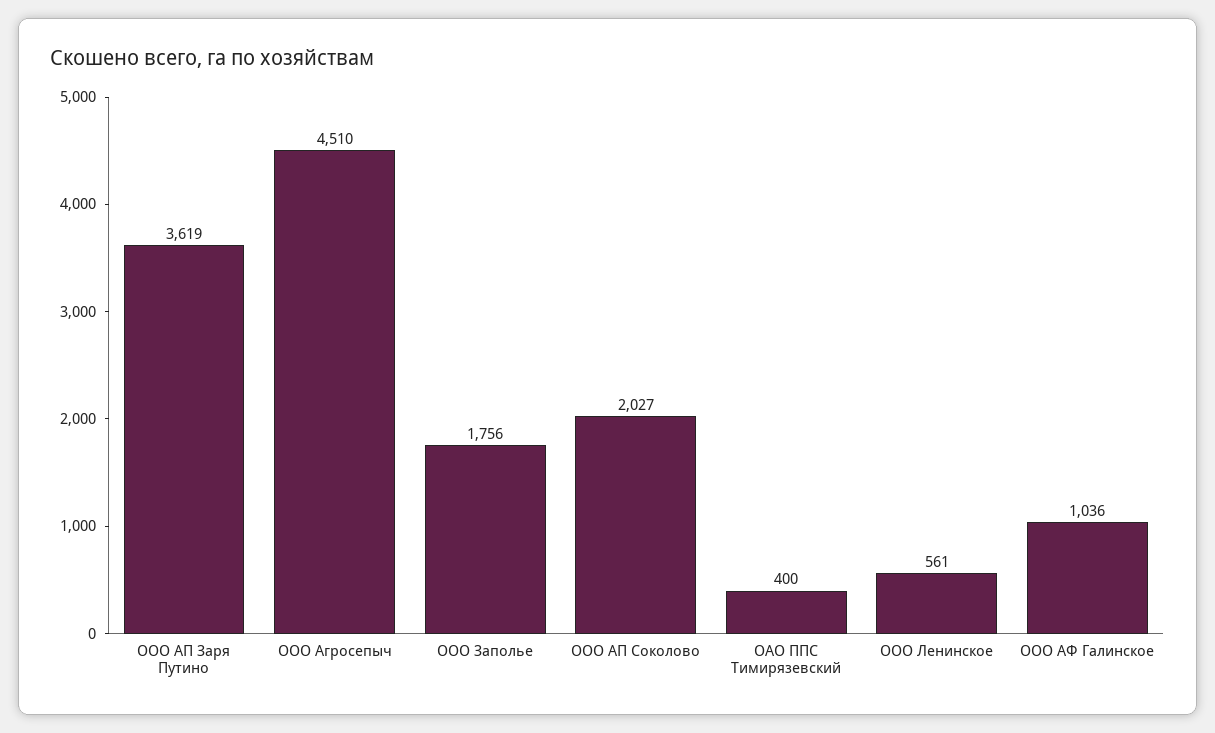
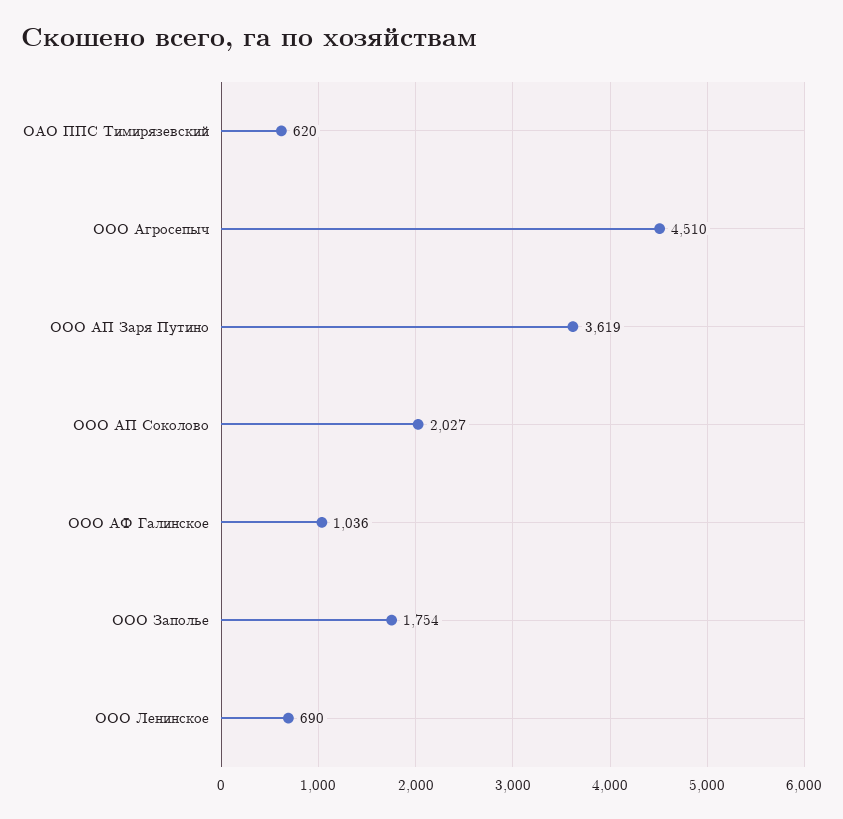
  {
    "ООО АП Заря Путино": 3619,
    "ООО Агросепыч": 4510,
-   "ООО Заполье": 1756,
+   "ООО Заполье": 1754,
    "ООО АП Соколово": 2027,
-   "ОАО ППС Тимирязевский": 400,
+   "ОАО ППС Тимирязевский": 620,
-   "ООО Ленинское": 561,
+   "ООО Ленинское": 690,
    "ООО АФ Галинское": 1036
  }

